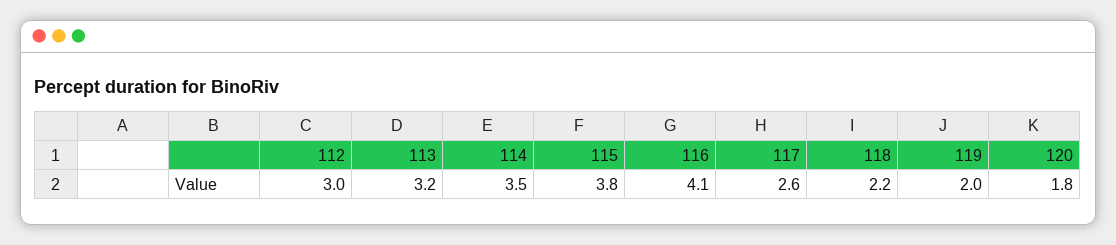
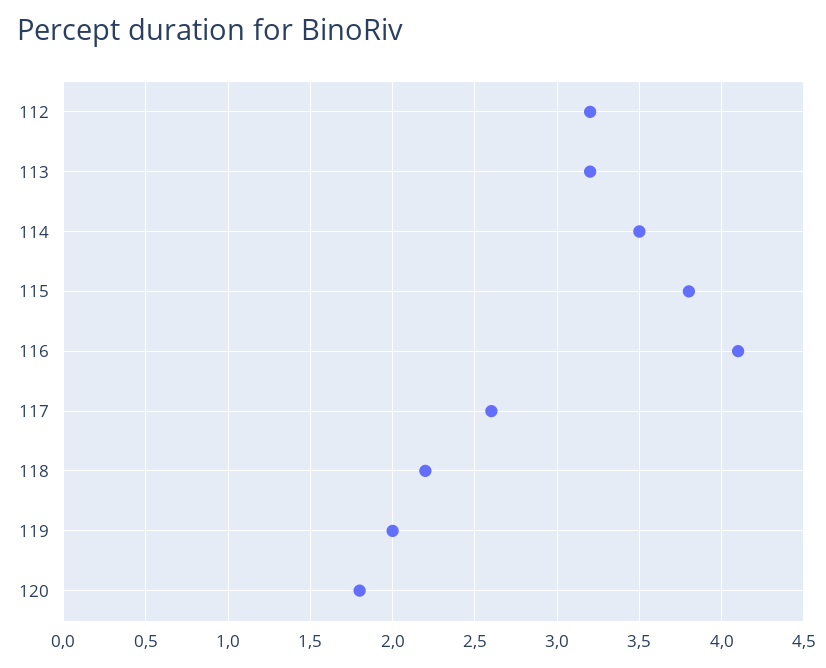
  {
-   "112": 3,
+   "112": 3.2,
    "113": 3.2,
    "114": 3.5,
    "115": 3.8,
    "116": 4.1,
    "117": 2.6,
    "118": 2.2,
    "119": 2,
    "120": 1.8
  }

